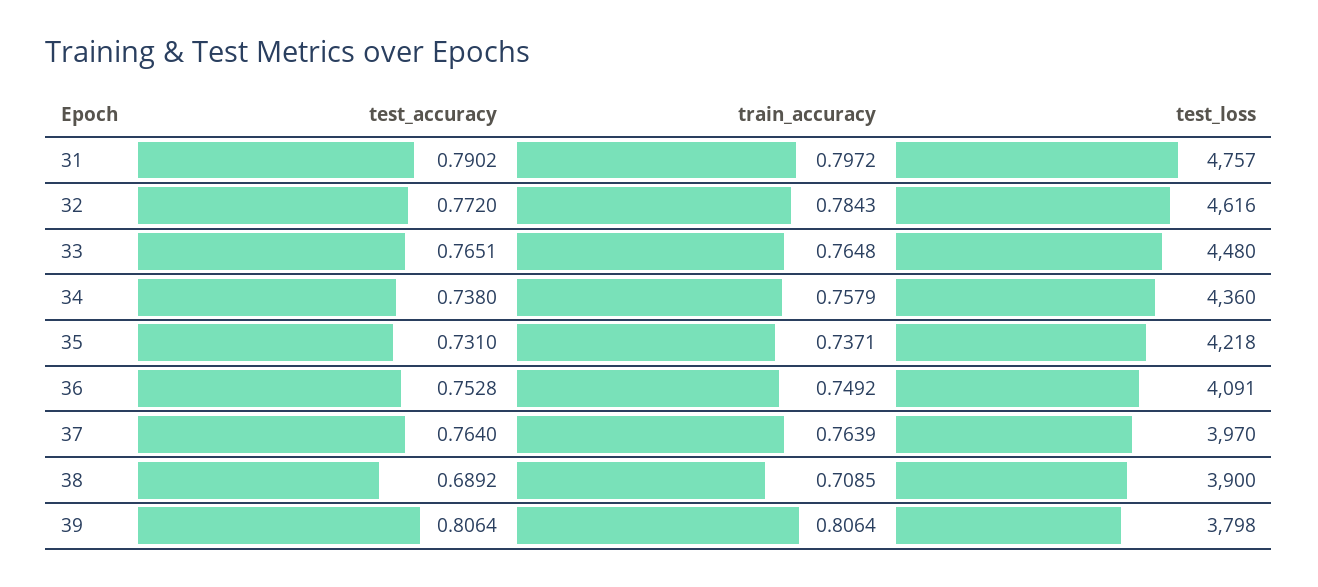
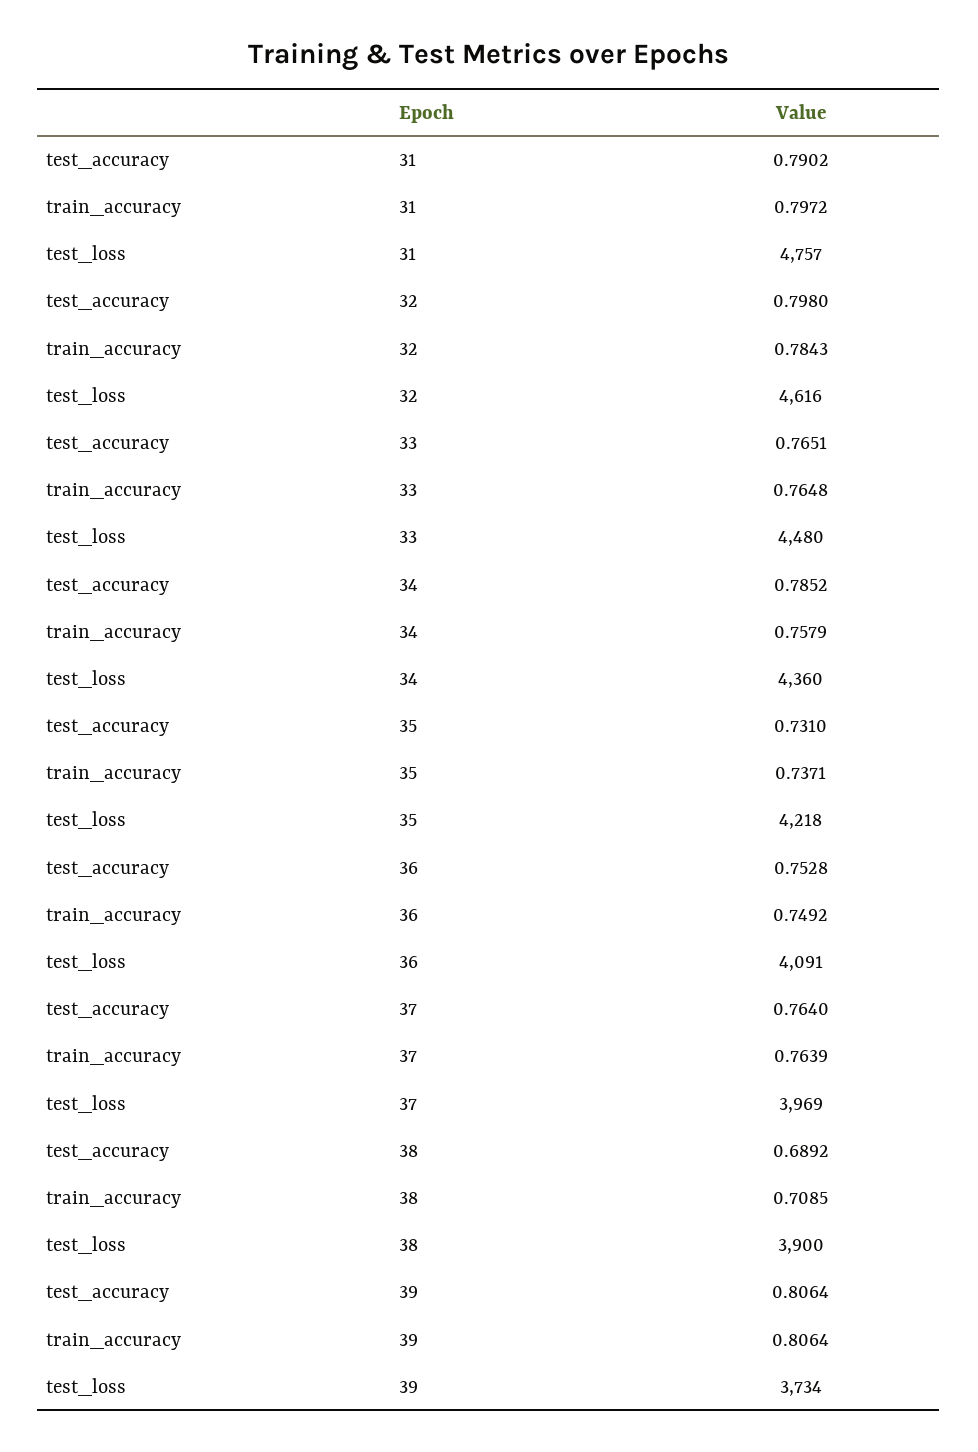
  {
    "test_accuracy": {
      "31": 0.7902,
-     "32": 0.772,
+     "32": 0.798,
      "33": 0.7651,
-     "34": 0.738,
+     "34": 0.7852,
      "35": 0.731,
      "36": 0.7528,
      "37": 0.764,
      "38": 0.6892,
      "39": 0.8064
    },
    "train_accuracy": {
      "31": 0.7972,
      "32": 0.7843,
      "33": 0.7648,
      "34": 0.7579,
      "35": 0.7371,
      "36": 0.7492,
      "37": 0.7639,
      "38": 0.7085,
      "39": 0.8064
    },
    "test_loss": {
      "31": 4757,
      "32": 4616,
      "33": 4480,
      "34": 4360,
      "35": 4218,
      "36": 4091,
-     "37": 3970,
+     "37": 3969,
      "38": 3900,
-     "39": 3798
+     "39": 3734
    }
  }

